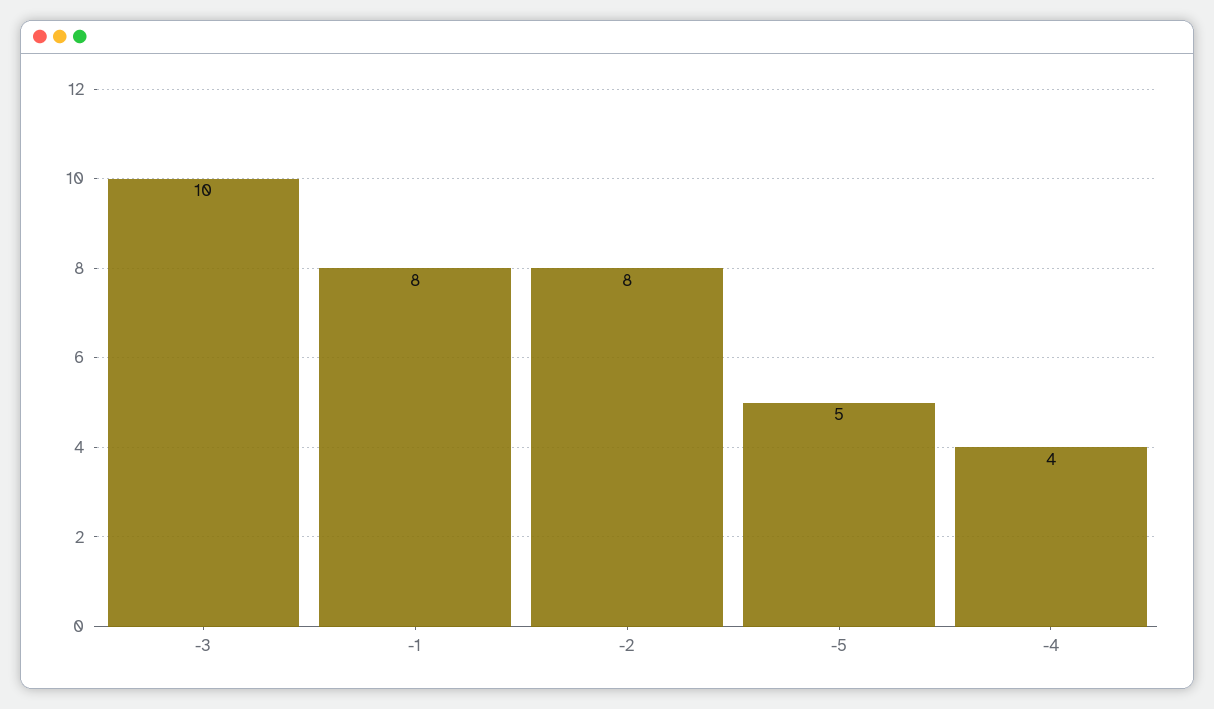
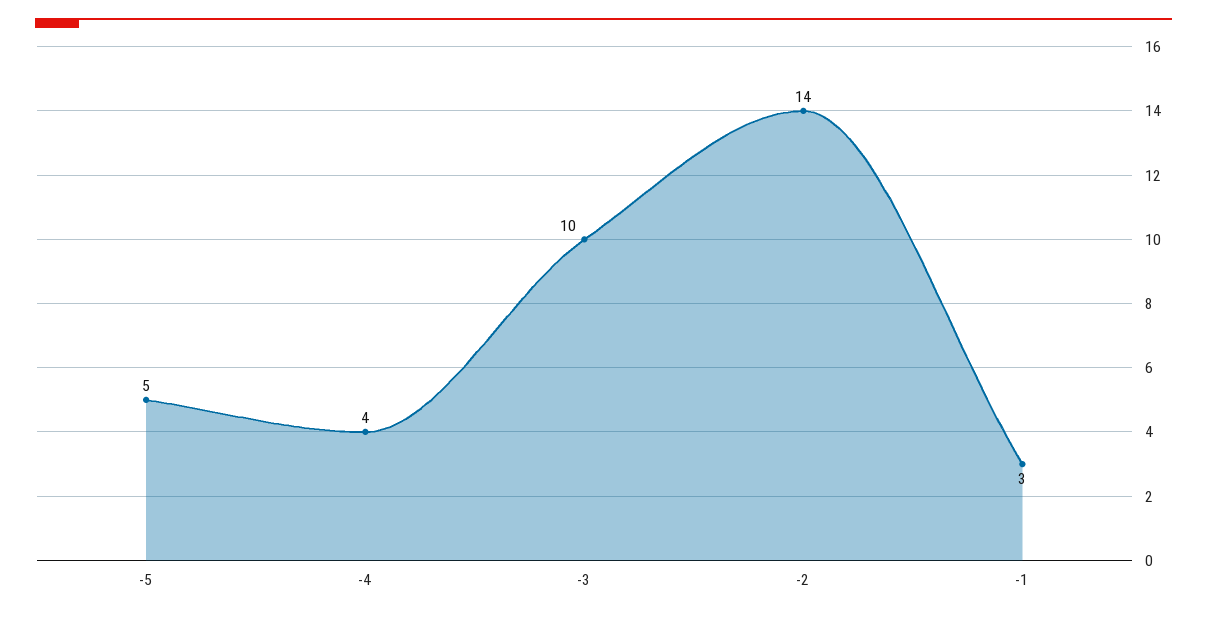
  {
    "-3": 10,
-   "-1": 8,
+   "-1": 3,
-   "-2": 8,
+   "-2": 14,
    "-5": 5,
    "-4": 4
  }

